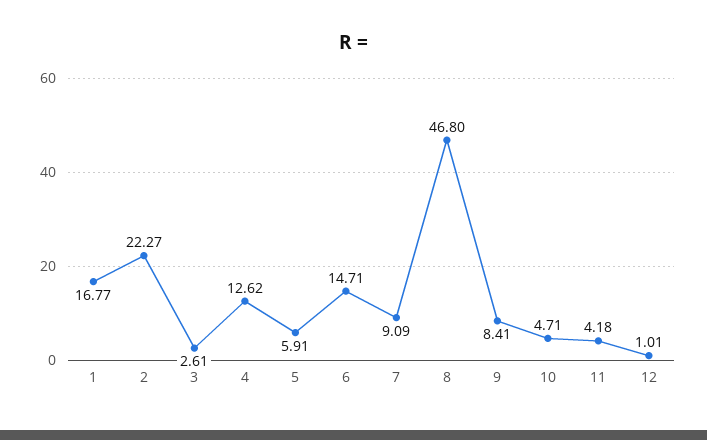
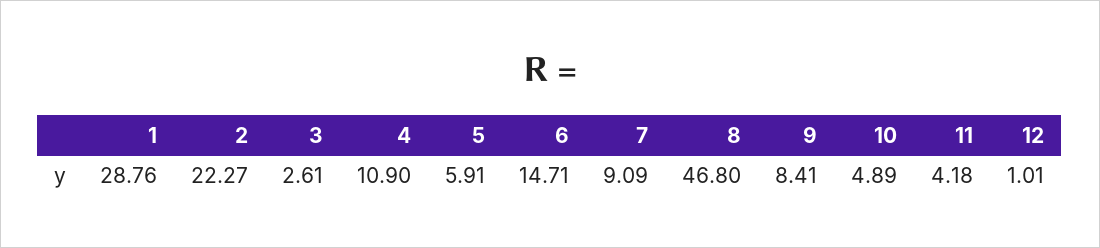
  {
-   "1": 16.77,
+   "1": 28.76,
    "2": 22.27,
    "3": 2.61,
-   "4": 12.62,
+   "4": 10.9,
    "5": 5.91,
    "6": 14.71,
    "7": 9.09,
    "8": 46.8,
    "9": 8.41,
-   "10": 4.71,
+   "10": 4.89,
    "11": 4.18,
    "12": 1.01
  }

